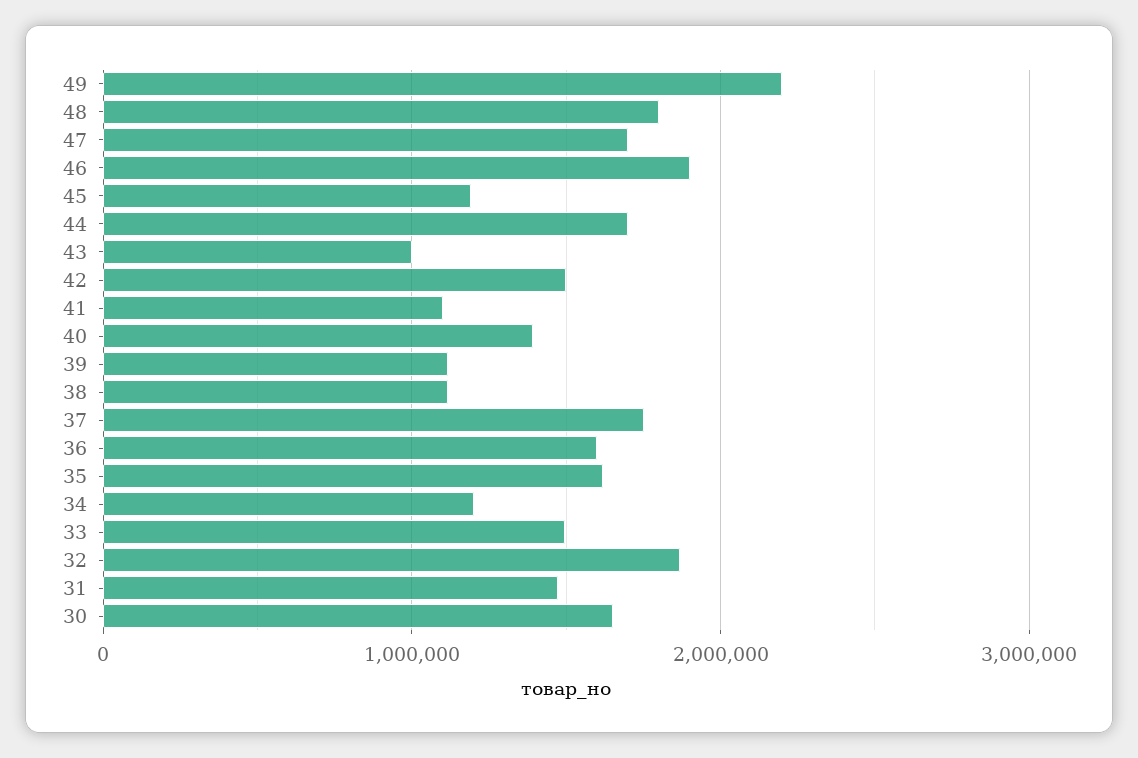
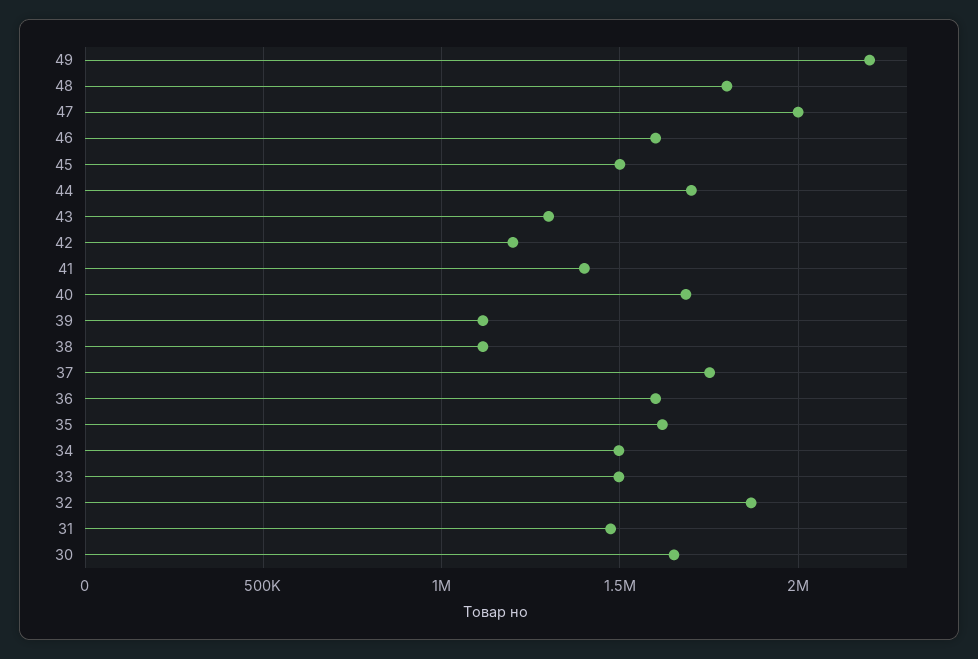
  {
    "49": 2200000,
    "48": 1800000,
-   "47": 1700000,
+   "47": 2000000,
-   "46": 1900000,
+   "46": 1600000,
-   "45": 1200000,
+   "45": 1500000,
    "44": 1700000,
-   "43": 1000000,
+   "43": 1300000,
-   "42": 1500000,
+   "42": 1200000,
-   "41": 1100000,
+   "41": 1400000,
-   "40": 1400000,
+   "40": 1700000,
    "39": 1100000,
    "38": 1100000,
    "37": 1750000,
    "36": 1600000,
    "35": 1600000,
-   "34": 1200000,
+   "34": 1500000,
    "33": 1500000,
    "32": 1850000,
    "31": 1450000,
    "30": 1650000
  }

